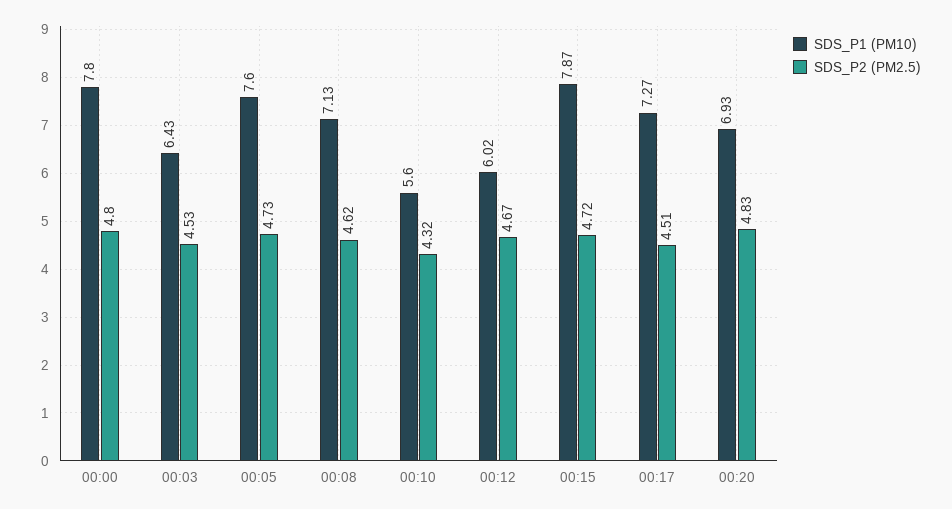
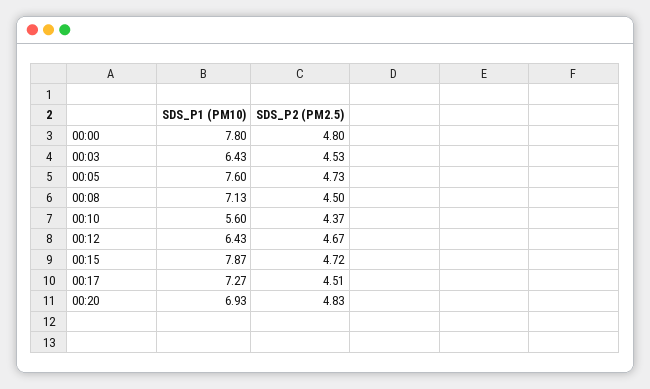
  {
    "SDS_P1 (PM10)": {
      "00:00": 7.8,
      "00:03": 6.43,
      "00:05": 7.6,
      "00:08": 7.13,
      "00:10": 5.6,
-     "00:12": 6.02,
+     "00:12": 6.43,
      "00:15": 7.87,
      "00:17": 7.27,
      "00:20": 6.93
    },
    "SDS_P2 (PM2.5)": {
      "00:00": 4.8,
      "00:03": 4.53,
      "00:05": 4.73,
-     "00:08": 4.62,
+     "00:08": 4.5,
-     "00:10": 4.32,
+     "00:10": 4.37,
      "00:12": 4.67,
      "00:15": 4.72,
      "00:17": 4.51,
      "00:20": 4.83
    }
  }

